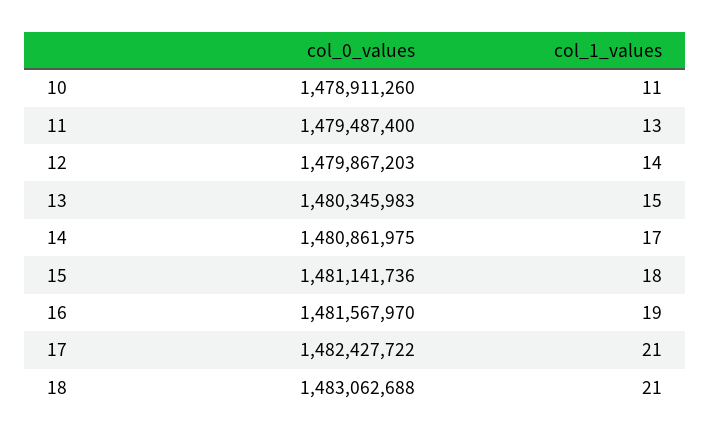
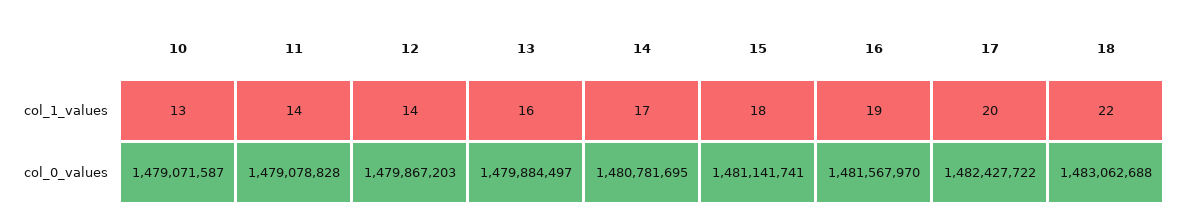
  {
    "col_0_values": {
-     "10": 1478911260,
+     "10": 1479071587,
-     "11": 1479487400,
+     "11": 1479078828,
      "12": 1479867203,
-     "13": 1480345983,
+     "13": 1479884497,
-     "14": 1480861975,
+     "14": 1480781695,
-     "15": 1481141736,
+     "15": 1481141741,
      "16": 1481567970,
      "17": 1482427722,
      "18": 1483062688
    },
    "col_1_values": {
-     "10": 11,
+     "10": 13,
-     "11": 13,
+     "11": 14,
      "12": 14,
-     "13": 15,
+     "13": 16,
      "14": 17,
      "15": 18,
      "16": 19,
-     "17": 21,
+     "17": 20,
-     "18": 21
+     "18": 22
    }
  }

